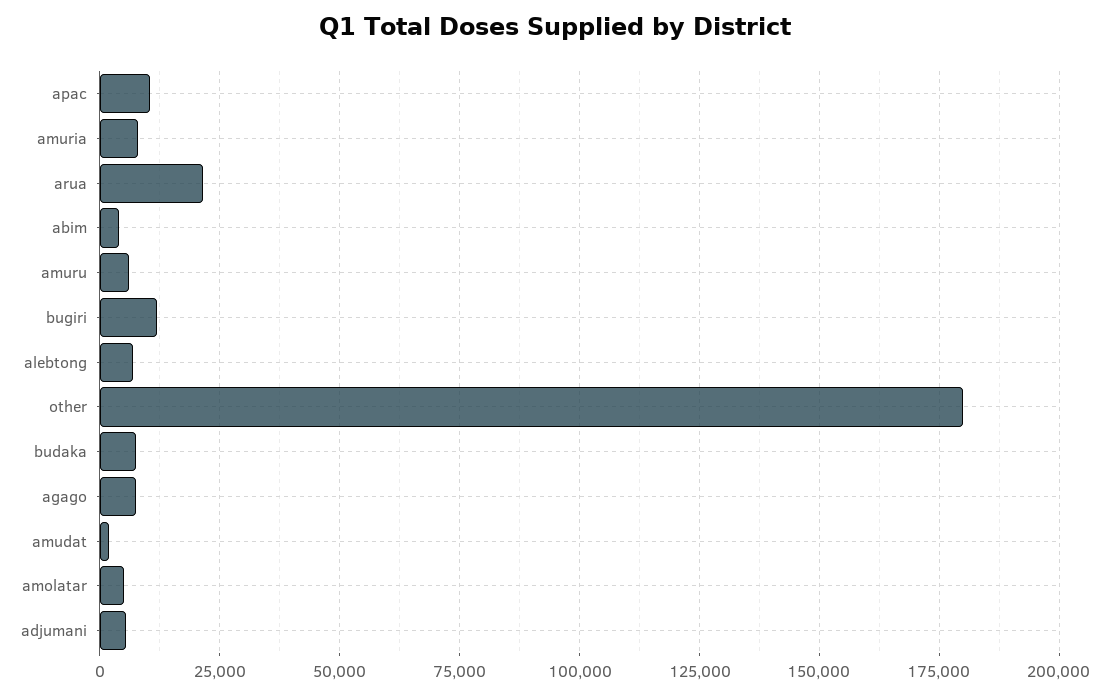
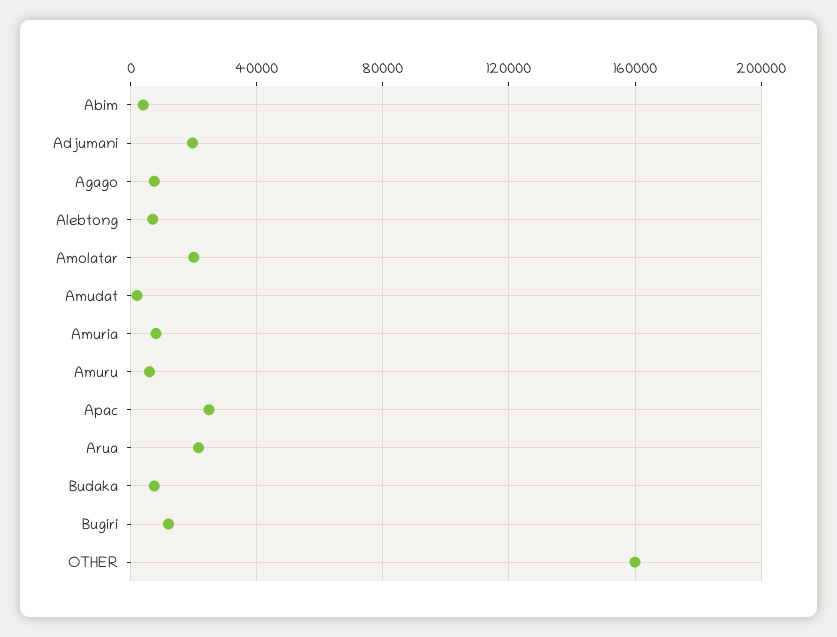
  {
-   "apac": 10000,
+   "apac": 25000,
    "amuria": 7500,
    "arua": 22500,
    "abim": 5000,
    "amuru": 5000,
    "bugiri": 12500,
    "alebtong": 7500,
-   "other": 180000,
+   "other": 160000,
    "budaka": 7500,
    "agago": 7500,
    "amudat": 2500,
-   "amolatar": 5000,
+   "amolatar": 20000,
-   "adjumani": 5000
+   "adjumani": 20000
  }

